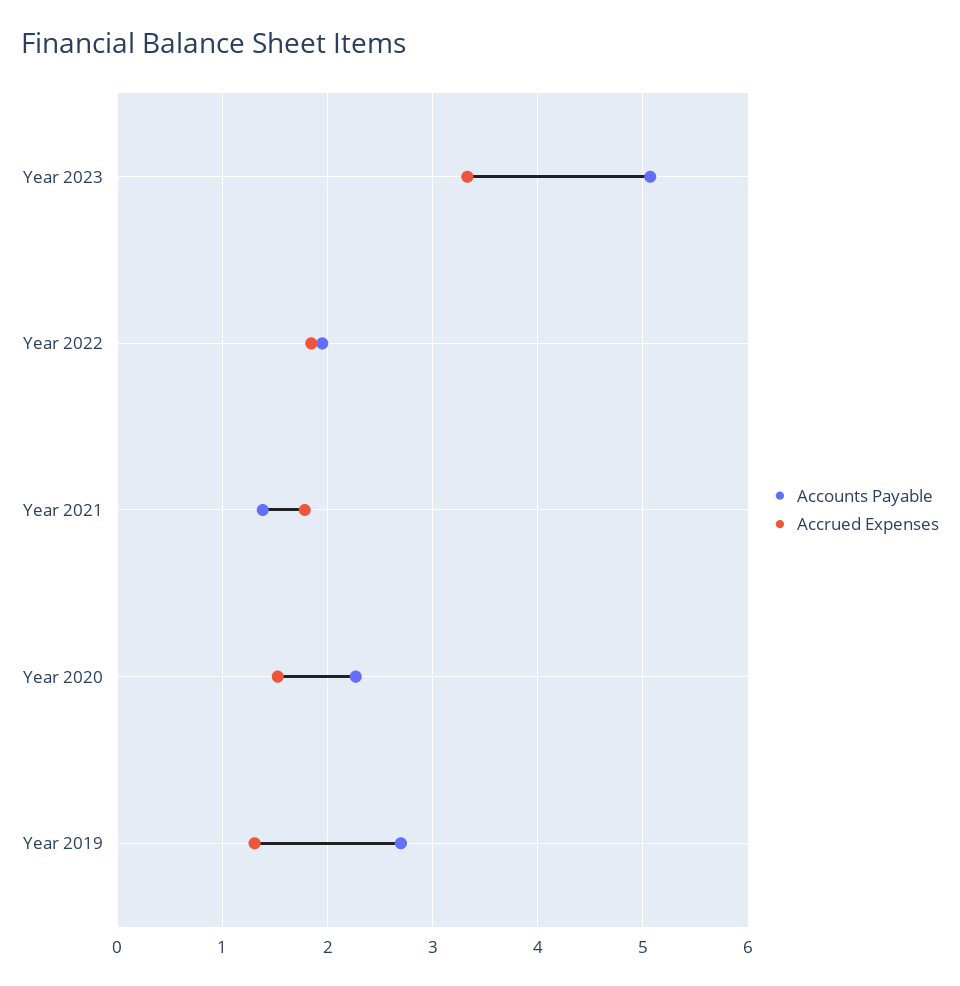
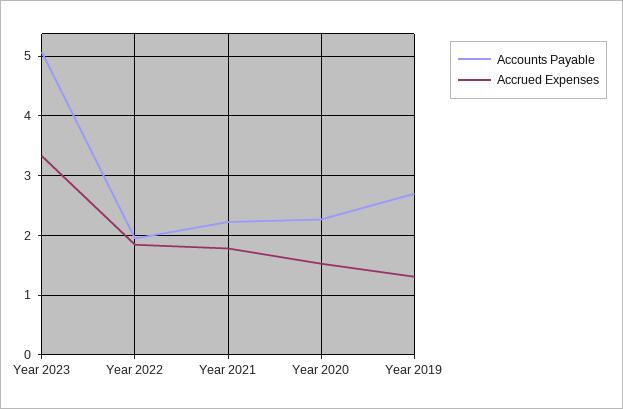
  {
    "Accounts Payable": {
      "Year 2023": 5.1,
      "Year 2022": 2,
-     "Year 2021": 1.4,
+     "Year 2021": 2.2,
      "Year 2020": 2.3,
      "Year 2019": 2.7
    },
    "Accrued Expenses": {
      "Year 2023": 3.3,
      "Year 2022": 1.8,
      "Year 2021": 1.8,
      "Year 2020": 1.5,
      "Year 2019": 1.3
    }
  }

